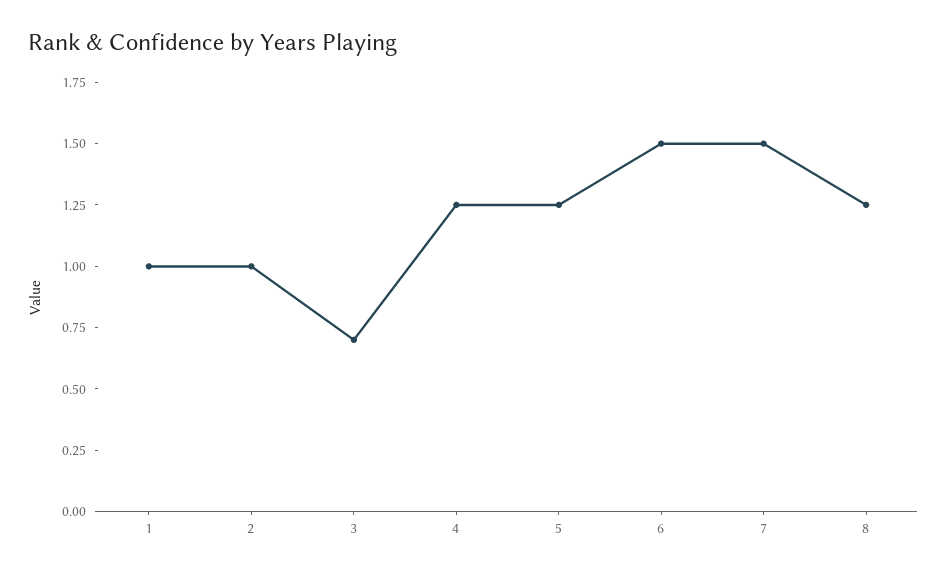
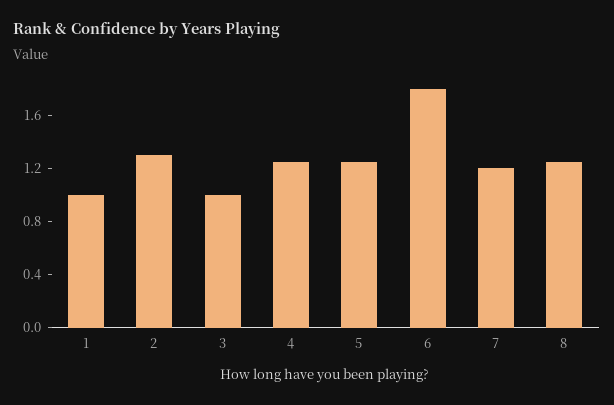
  {
    "1": 1,
-   "2": 1,
+   "2": 1.3,
-   "3": 0.7,
+   "3": 1,
    "4": 1.25,
    "5": 1.25,
-   "6": 1.5,
+   "6": 1.8,
-   "7": 1.5,
+   "7": 1.2,
    "8": 1.25
  }

